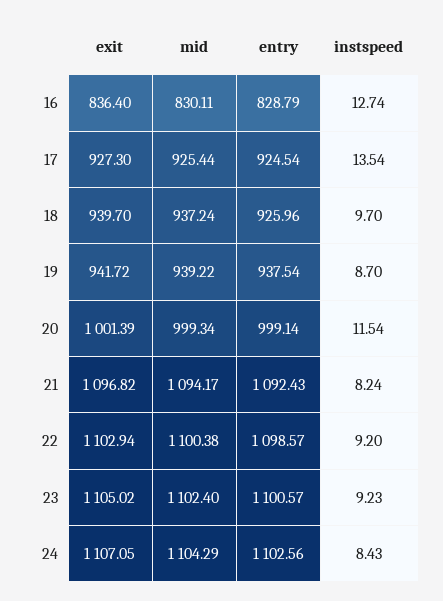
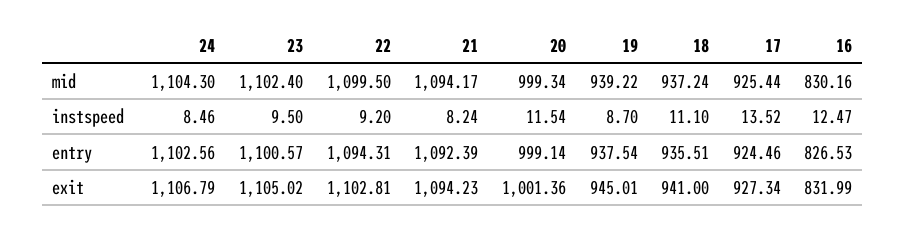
  {
    "exit": {
-     "16": 836.4,
+     "16": 831.99,
-     "17": 927.3,
+     "17": 927.34,
-     "18": 939.7,
+     "18": 941,
-     "19": 941.72,
+     "19": 945.01,
-     "20": 1001.39,
+     "20": 1001.36,
-     "21": 1096.82,
+     "21": 1094.23,
-     "22": 1102.94,
+     "22": 1102.81,
      "23": 1105.02,
-     "24": 1107.05
+     "24": 1106.79
    },
    "mid": {
-     "16": 830.11,
+     "16": 830.16,
      "17": 925.44,
      "18": 937.24,
      "19": 939.22,
      "20": 999.34,
      "21": 1094.17,
-     "22": 1100.38,
+     "22": 1099.5,
      "23": 1102.4,
-     "24": 1104.29
+     "24": 1104.3
    },
    "entry": {
-     "16": 828.79,
+     "16": 826.53,
-     "17": 924.54,
+     "17": 924.46,
-     "18": 925.96,
+     "18": 935.51,
      "19": 937.54,
      "20": 999.14,
-     "21": 1092.43,
+     "21": 1092.39,
-     "22": 1098.57,
+     "22": 1094.31,
      "23": 1100.57,
      "24": 1102.56
    },
    "instspeed": {
-     "16": 12.74,
+     "16": 12.47,
-     "17": 13.54,
+     "17": 13.52,
-     "18": 9.7,
+     "18": 11.1,
      "19": 8.7,
      "20": 11.54,
      "21": 8.24,
      "22": 9.2,
-     "23": 9.23,
+     "23": 9.5,
-     "24": 8.43
+     "24": 8.46
    }
  }

